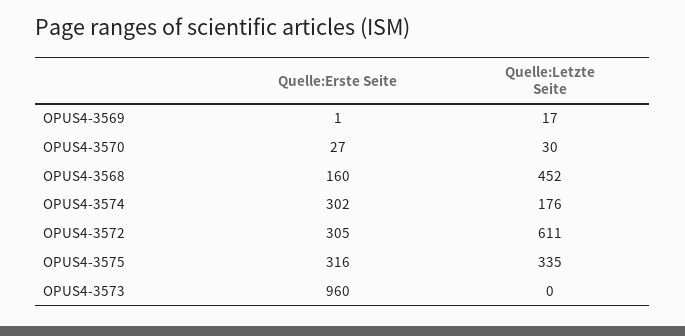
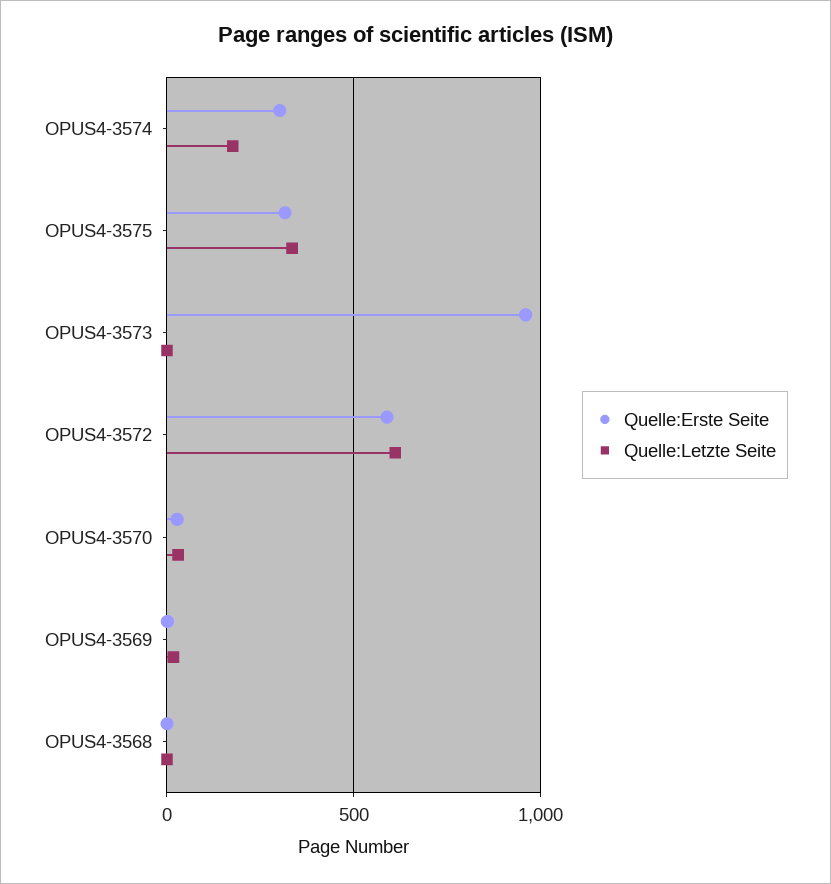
  {
    "Quelle:Erste Seite": {
      "OPUS4-3569": 1,
      "OPUS4-3570": 27,
-     "OPUS4-3568": 160,
+     "OPUS4-3568": 0,
      "OPUS4-3574": 302,
-     "OPUS4-3572": 305,
+     "OPUS4-3572": 600,
      "OPUS4-3575": 316,
      "OPUS4-3573": 960
    },
    "Quelle:Letzte Seite": {
      "OPUS4-3569": 17,
      "OPUS4-3570": 30,
-     "OPUS4-3568": 452,
+     "OPUS4-3568": 0,
      "OPUS4-3574": 176,
      "OPUS4-3572": 611,
      "OPUS4-3575": 335,
      "OPUS4-3573": 0
    }
  }

